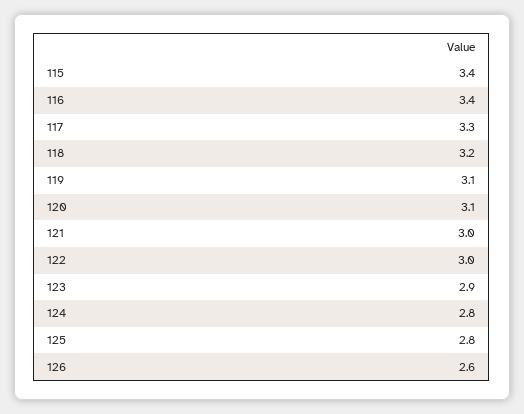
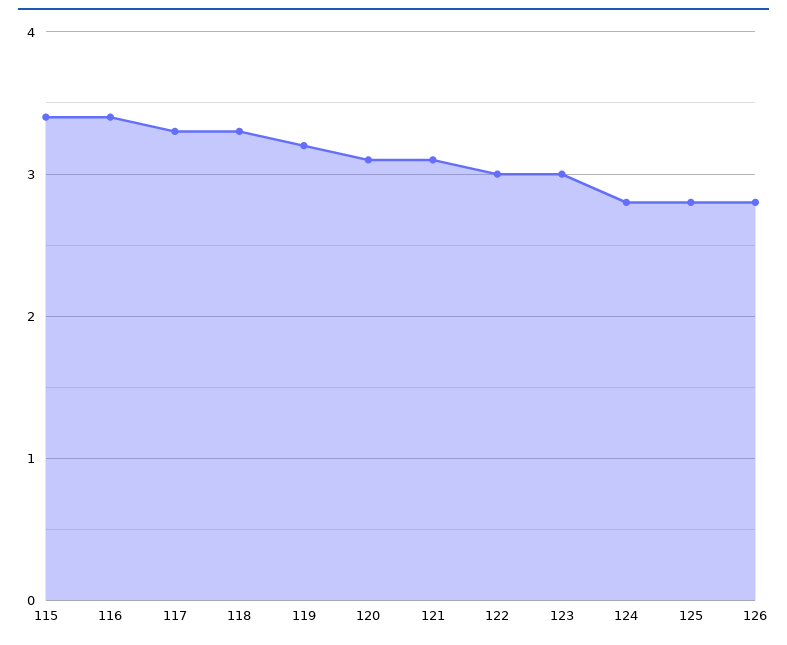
  {
    "115": 3.4,
    "116": 3.4,
    "117": 3.3,
-   "118": 3.2,
+   "118": 3.3,
-   "119": 3.1,
+   "119": 3.2,
    "120": 3.1,
-   "121": 3,
+   "121": 3.1,
    "122": 3,
-   "123": 2.9,
+   "123": 3,
    "124": 2.8,
    "125": 2.8,
-   "126": 2.6
+   "126": 2.8
  }

